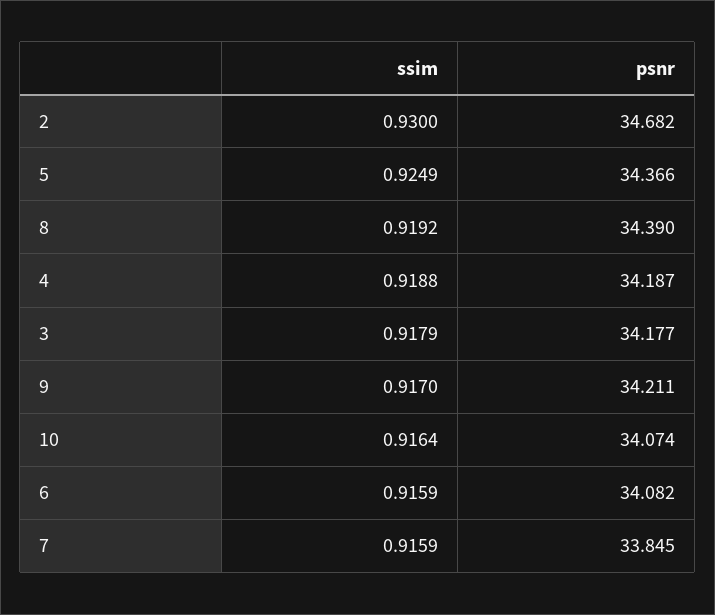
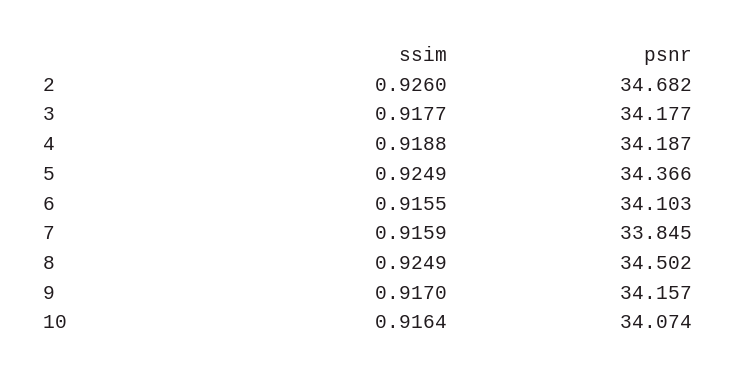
  {
    "ssim": {
-     "2": 0.93,
+     "2": 0.926,
      "5": 0.9249,
-     "8": 0.9192,
+     "8": 0.9249,
      "4": 0.9188,
-     "3": 0.9179,
+     "3": 0.9177,
      "9": 0.917,
      "10": 0.9164,
-     "6": 0.9159,
+     "6": 0.9155,
      "7": 0.9159
    },
    "psnr": {
      "2": 34.682,
      "5": 34.366,
-     "8": 34.39,
+     "8": 34.502,
      "4": 34.187,
      "3": 34.177,
-     "9": 34.211,
+     "9": 34.157,
      "10": 34.074,
-     "6": 34.082,
+     "6": 34.103,
      "7": 33.845
    }
  }

